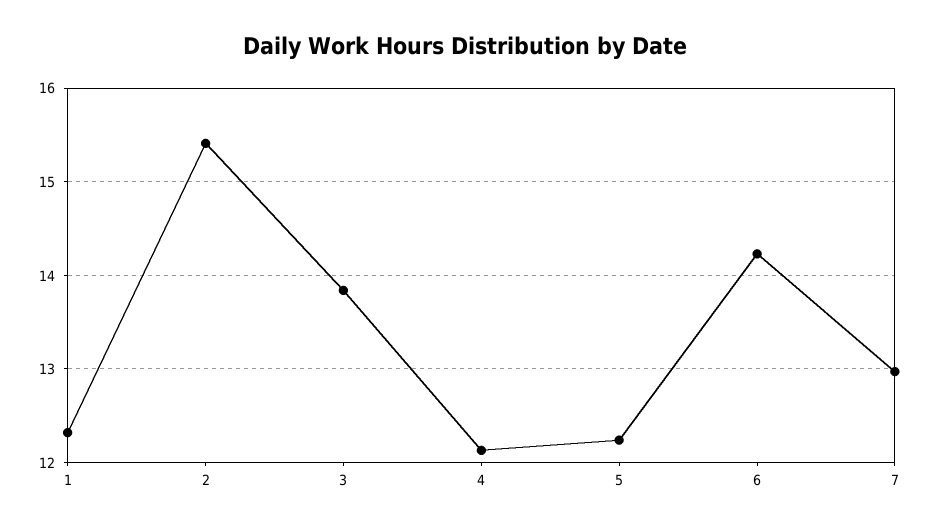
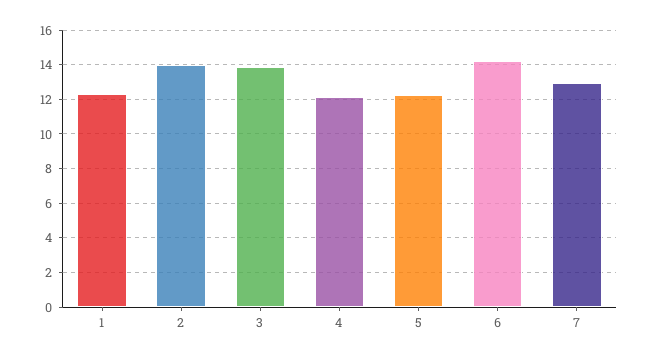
  {
    "1": 12.3,
-   "2": 15.4,
+   "2": 14,
    "3": 13.8,
    "4": 12.1,
    "5": 12.2,
    "6": 14.2,
    "7": 13
  }

